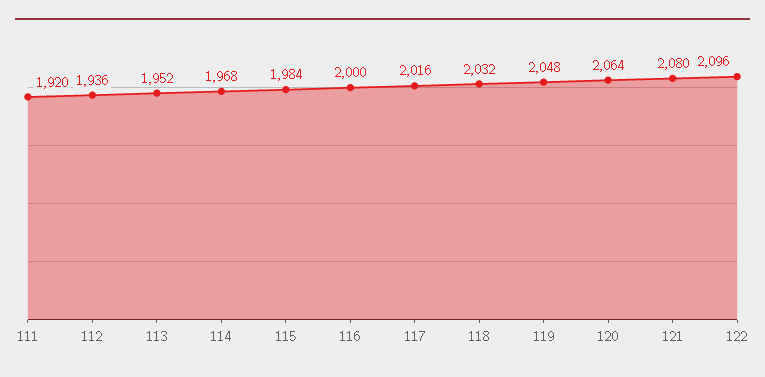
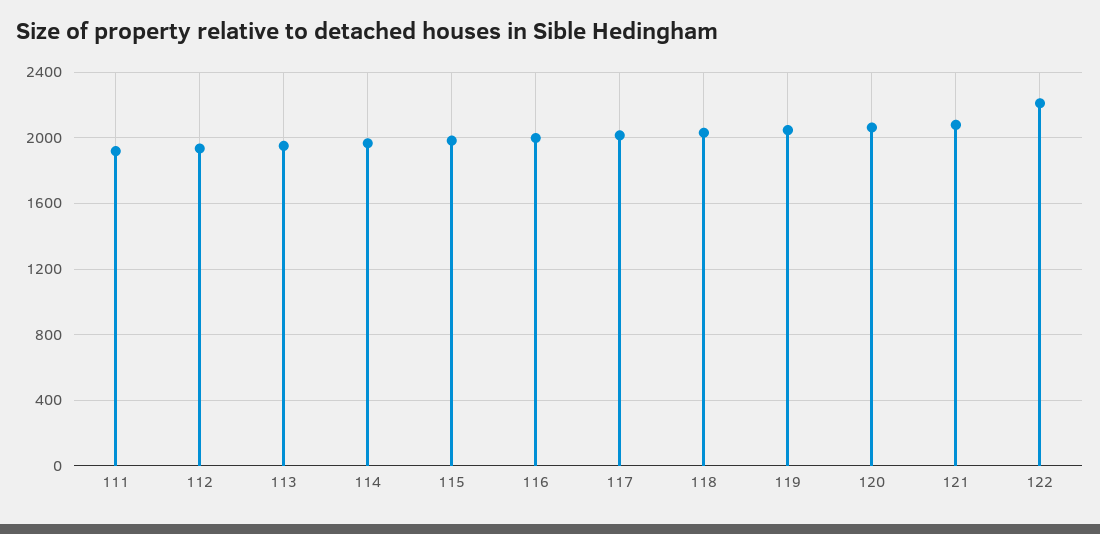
  {
    "111": 1920,
    "112": 1936,
    "113": 1952,
    "114": 1968,
    "115": 1984,
    "116": 2000,
    "117": 2016,
    "118": 2032,
    "119": 2048,
    "120": 2064,
    "121": 2080,
-   "122": 2096
+   "122": 2200
  }

